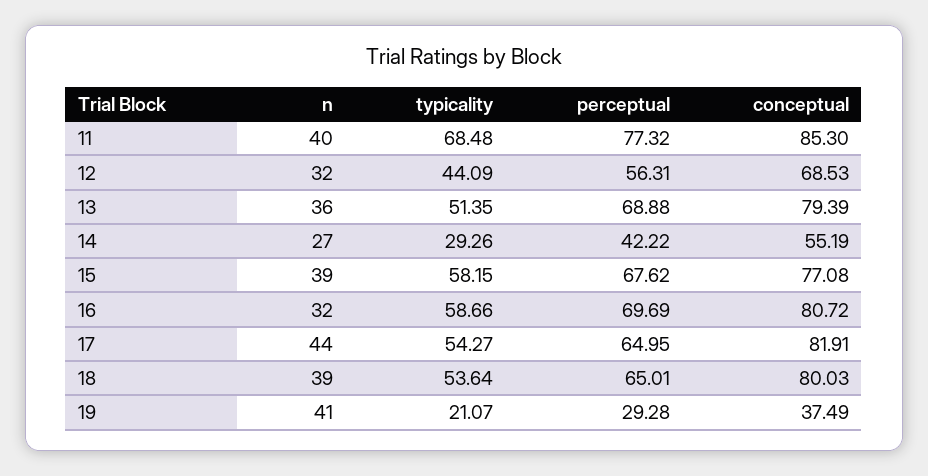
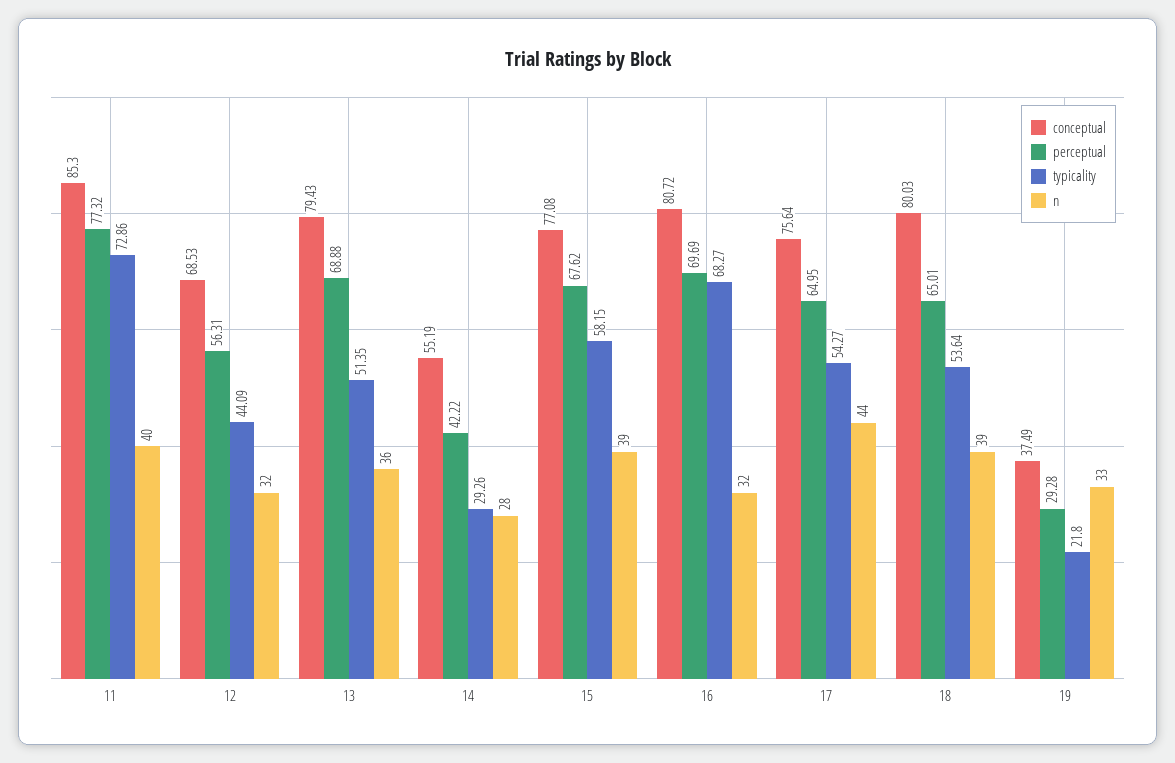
  {
    "n": {
      "11": 40,
      "12": 32,
      "13": 36,
-     "14": 27,
+     "14": 28,
      "15": 39,
      "16": 32,
      "17": 44,
      "18": 39,
-     "19": 41
+     "19": 33
    },
    "typicality": {
-     "11": 68.48,
+     "11": 72.86,
      "12": 44.09,
      "13": 51.35,
      "14": 29.26,
      "15": 58.15,
-     "16": 58.66,
+     "16": 68.27,
      "17": 54.27,
      "18": 53.64,
-     "19": 21.07
+     "19": 21.8
    },
    "perceptual": {
      "11": 77.32,
      "12": 56.31,
      "13": 68.88,
      "14": 42.22,
      "15": 67.62,
      "16": 69.69,
      "17": 64.95,
      "18": 65.01,
      "19": 29.28
    },
    "conceptual": {
      "11": 85.3,
      "12": 68.53,
-     "13": 79.39,
+     "13": 79.43,
      "14": 55.19,
      "15": 77.08,
      "16": 80.72,
-     "17": 81.91,
+     "17": 75.64,
      "18": 80.03,
      "19": 37.49
    }
  }

